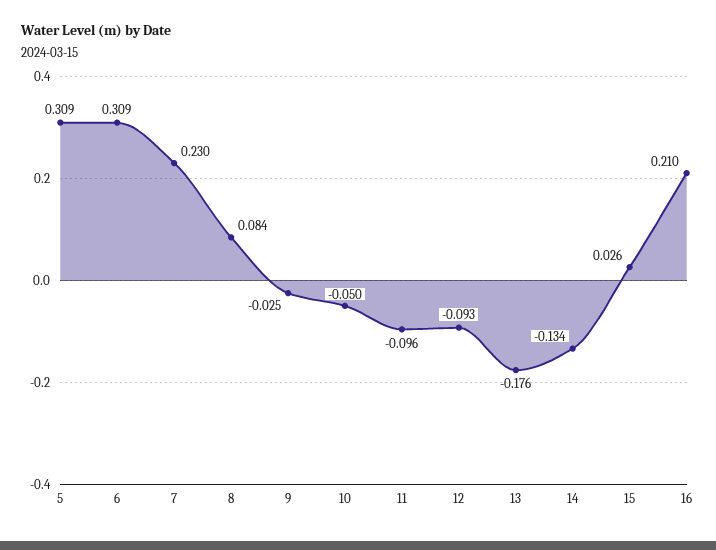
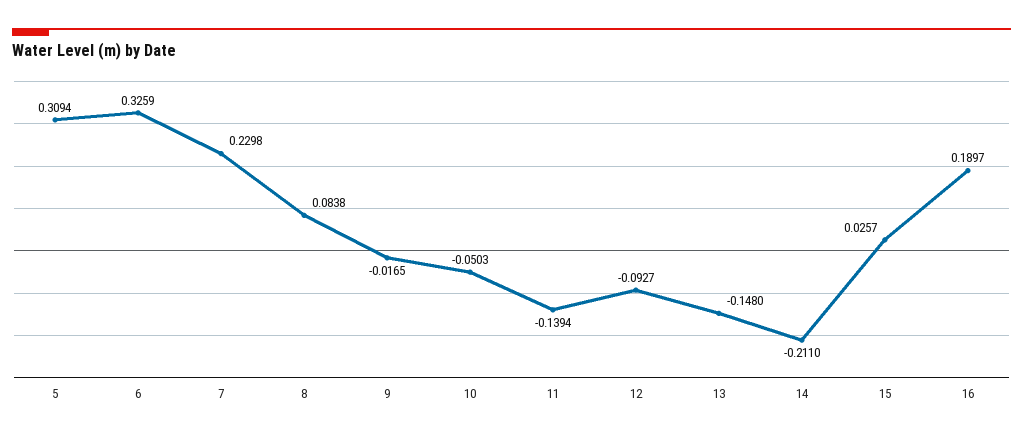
  {
    "5": 0.3094,
-   "6": 0.309,
+   "6": 0.3259,
    "7": 0.2298,
    "8": 0.0838,
-   "9": -0.025,
+   "9": -0.0165,
    "10": -0.0503,
-   "11": -0.096,
+   "11": -0.1394,
    "12": -0.0927,
-   "13": -0.176,
+   "13": -0.148,
-   "14": -0.134,
+   "14": -0.211,
    "15": 0.0257,
-   "16": 0.21
+   "16": 0.1897
  }

